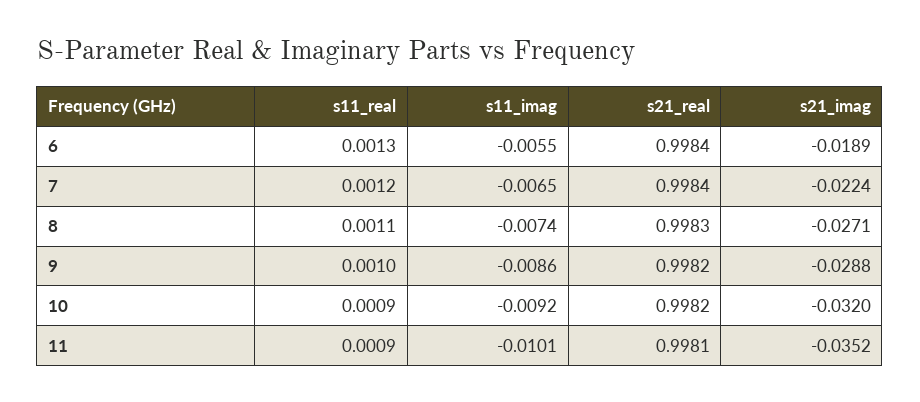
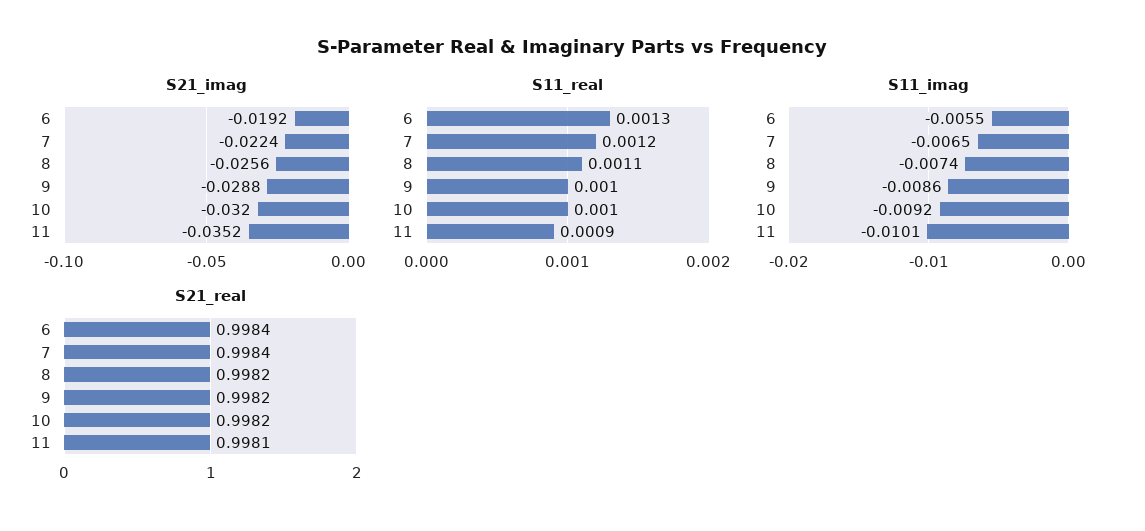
  {
    "s11_real": {
      "6": 0.0013,
      "7": 0.0012,
      "8": 0.0011,
      "9": 0.001,
-     "10": 0.0009,
+     "10": 0.001,
      "11": 0.0009
    },
    "s11_imag": {
      "6": -0.0055,
      "7": -0.0065,
      "8": -0.0074,
      "9": -0.0086,
      "10": -0.0092,
      "11": -0.0101
    },
    "s21_real": {
      "6": 0.9984,
      "7": 0.9984,
-     "8": 0.9983,
+     "8": 0.9982,
      "9": 0.9982,
      "10": 0.9982,
      "11": 0.9981
    },
    "s21_imag": {
-     "6": -0.0189,
+     "6": -0.0192,
      "7": -0.0224,
-     "8": -0.0271,
+     "8": -0.0256,
      "9": -0.0288,
      "10": -0.032,
      "11": -0.0352
    }
  }

